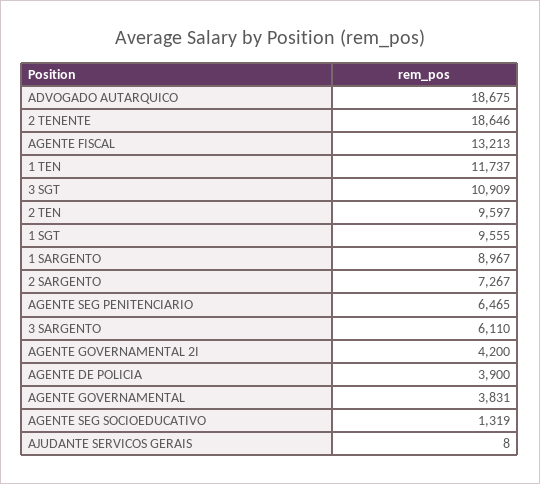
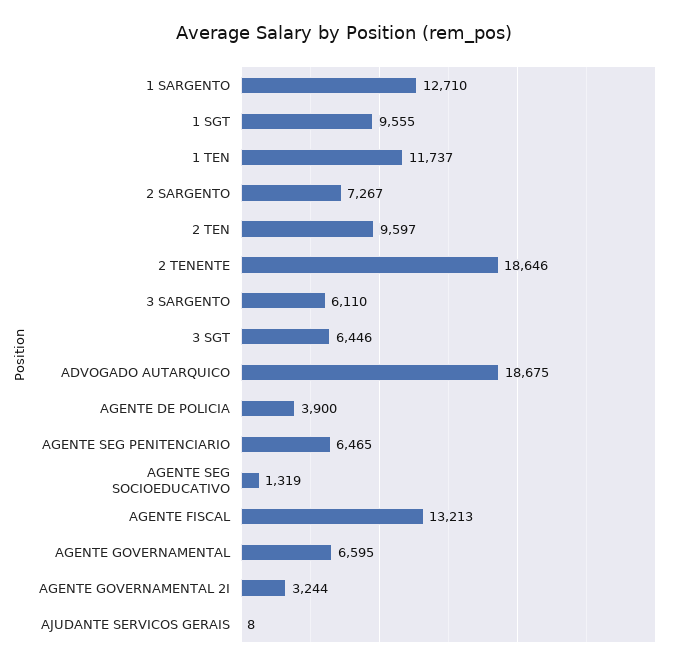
  {
    "ADVOGADO AUTARQUICO": 18675,
    "2 TENENTE": 18646,
    "AGENTE FISCAL": 13213,
    "1 TEN": 11737,
-   "3 SGT": 10909,
+   "3 SGT": 6446,
    "2 TEN": 9597,
    "1 SGT": 9555,
-   "1 SARGENTO": 8967,
+   "1 SARGENTO": 12710,
    "2 SARGENTO": 7267,
    "AGENTE SEG PENITENCIARIO": 6465,
    "3 SARGENTO": 6110,
-   "AGENTE GOVERNAMENTAL 2I": 4200,
+   "AGENTE GOVERNAMENTAL 2I": 3244,
    "AGENTE DE POLICIA": 3900,
-   "AGENTE GOVERNAMENTAL": 3831,
+   "AGENTE GOVERNAMENTAL": 6595,
    "AGENTE SEG SOCIOEDUCATIVO": 1319,
    "AJUDANTE SERVICOS GERAIS": 8
  }

